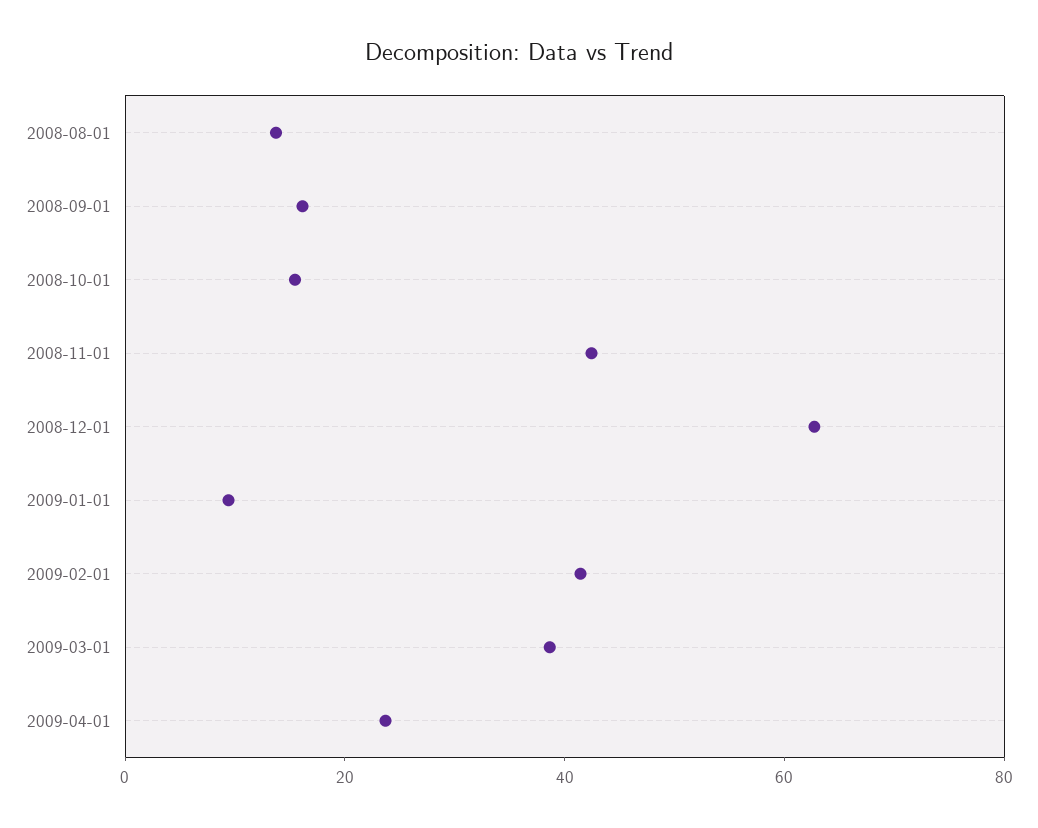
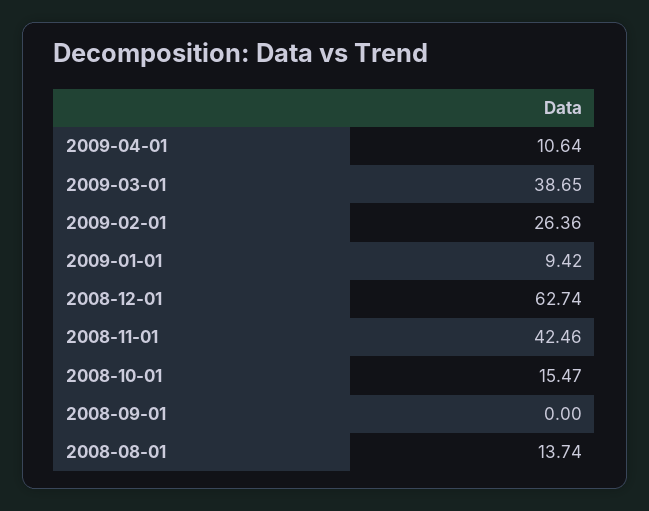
  {
    "2008-08-01": 13.74,
-   "2008-09-01": 15,
+   "2008-09-01": 0,
    "2008-10-01": 15.47,
    "2008-11-01": 42.46,
    "2008-12-01": 62.74,
    "2009-01-01": 9.42,
-   "2009-02-01": 40,
+   "2009-02-01": 26.36,
    "2009-03-01": 38.65,
-   "2009-04-01": 25
+   "2009-04-01": 10.64
  }

